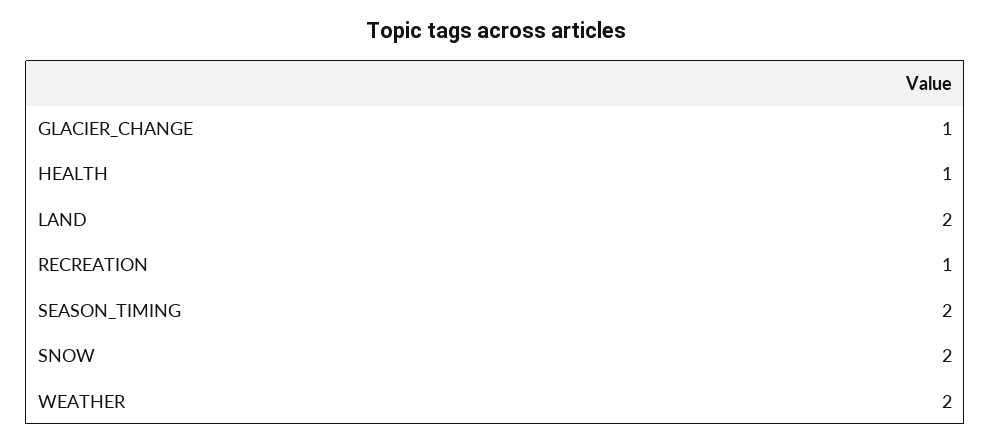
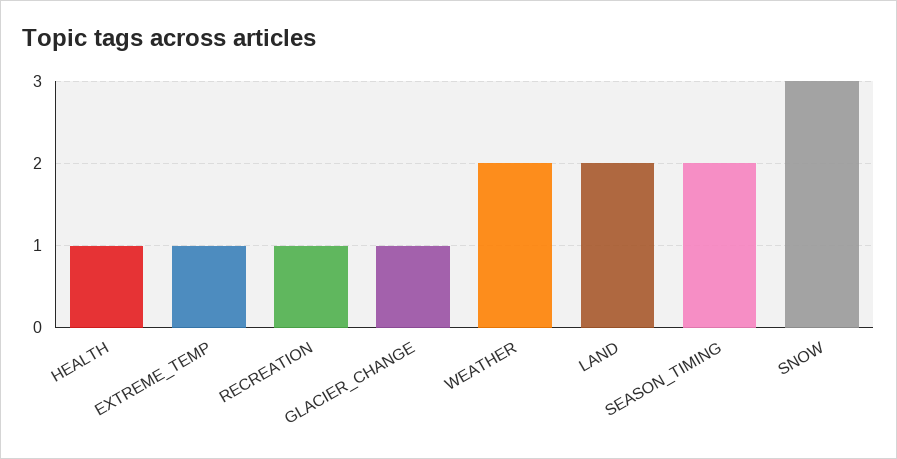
  {
    "GLACIER_CHANGE": 1,
    "HEALTH": 1,
    "LAND": 2,
    "RECREATION": 1,
    "SEASON_TIMING": 2,
-   "SNOW": 2,
+   "SNOW": 3,
-   "WEATHER": 2
+   "WEATHER": 2,
+   "EXTREME_TEMP": 1
  }

